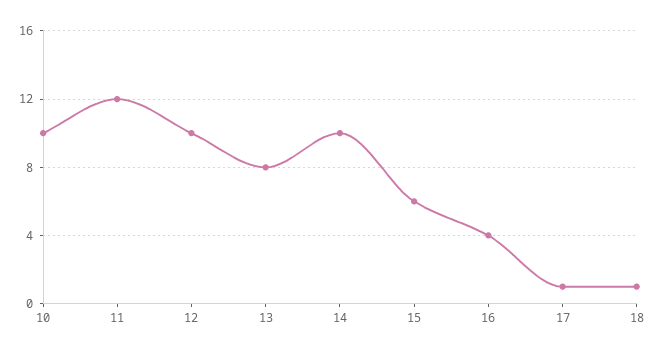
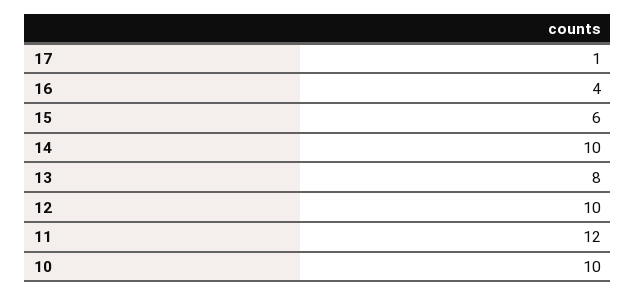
  {
    "10": 10,
    "11": 12,
    "12": 10,
    "13": 8,
    "14": 10,
    "15": 6,
    "16": 4,
-   "17": 1,
+   "17": 1
-   "18": 1
  }

